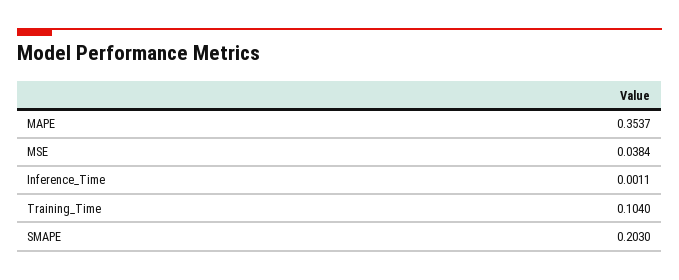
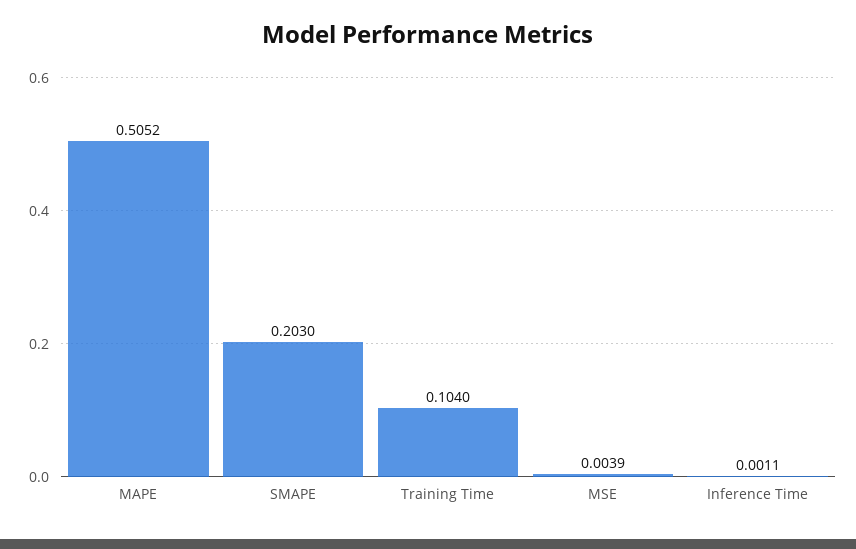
  {
-   "MAPE": 0.3537,
+   "MAPE": 0.5052,
-   "MSE": 0.0384,
+   "MSE": 0.0039,
    "Inference_Time": 0.0011,
    "Training_Time": 0.104,
    "SMAPE": 0.203
  }

